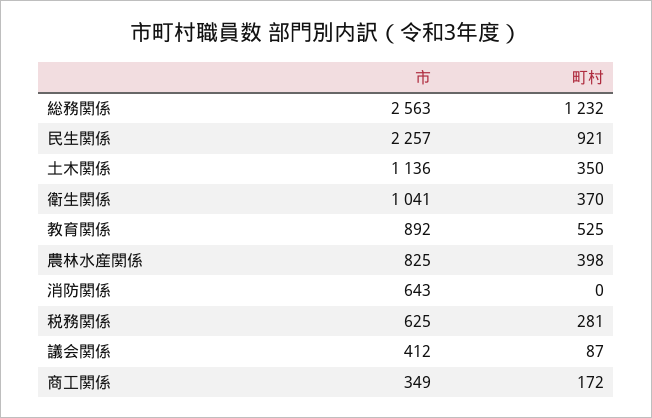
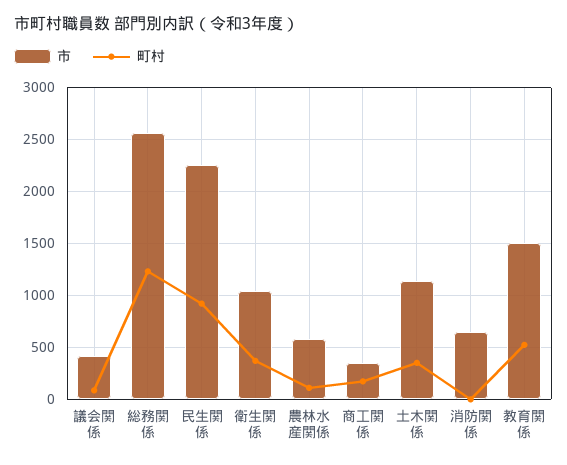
  {
    "市": {
      "総務関係": 2563,
      "民生関係": 2257,
      "土木関係": 1136,
      "衛生関係": 1041,
-     "教育関係": 892,
+     "教育関係": 1500,
-     "農林水産関係": 825,
+     "農林水産関係": 600,
      "消防関係": 643,
-     "税務関係": 625,
      "議会関係": 412,
      "商工関係": 349
    },
    "町村": {
      "総務関係": 1232,
      "民生関係": 921,
      "土木関係": 350,
      "衛生関係": 370,
      "教育関係": 525,
-     "農林水産関係": 398,
+     "農林水産関係": 100,
      "消防関係": 0,
-     "税務関係": 281,
      "議会関係": 87,
      "商工関係": 172
    }
  }

